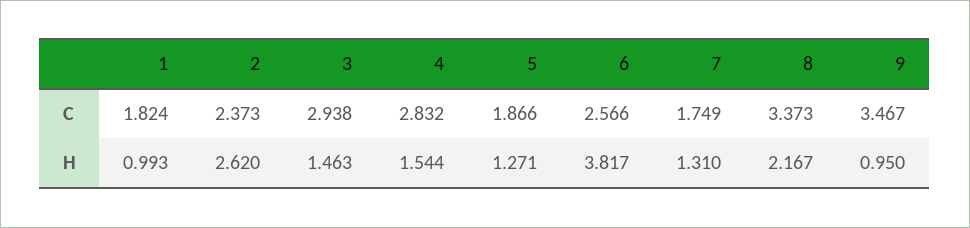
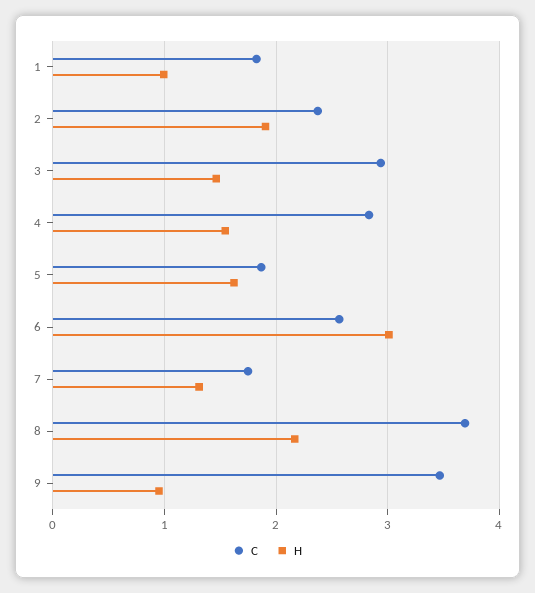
  {
    "C": {
      "1": 1.824,
      "2": 2.373,
      "3": 2.938,
      "4": 2.832,
      "5": 1.866,
      "6": 2.566,
      "7": 1.749,
-     "8": 3.373,
+     "8": 3.7,
      "9": 3.467
    },
    "H": {
      "1": 0.993,
-     "2": 2.62,
+     "2": 1.9,
      "3": 1.463,
      "4": 1.544,
-     "5": 1.271,
+     "5": 1.6,
-     "6": 3.817,
+     "6": 3,
      "7": 1.31,
      "8": 2.167,
      "9": 0.95
    }
  }

